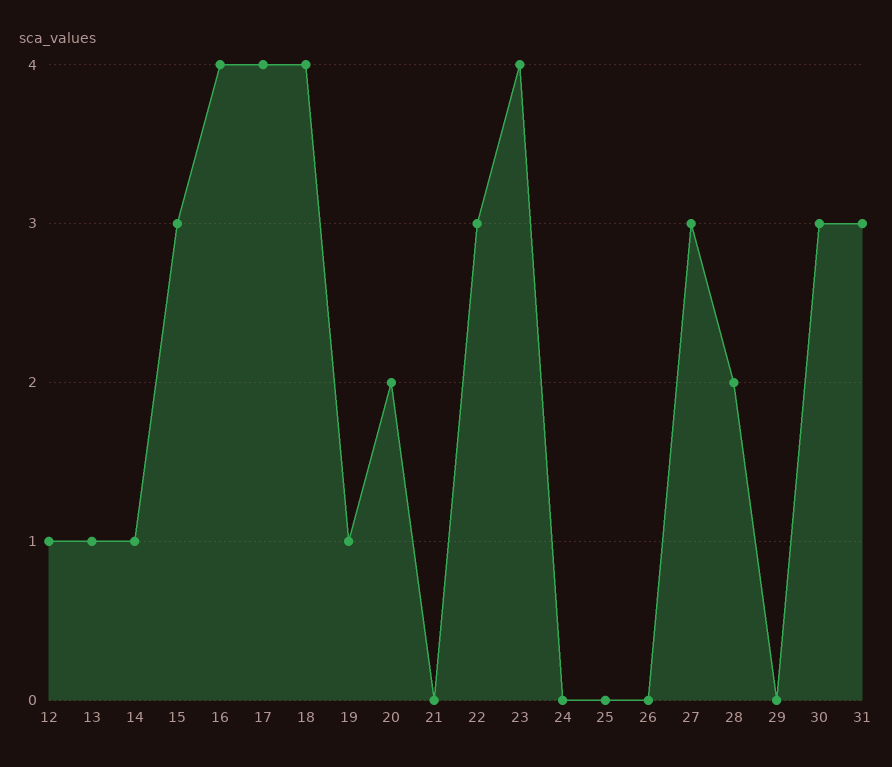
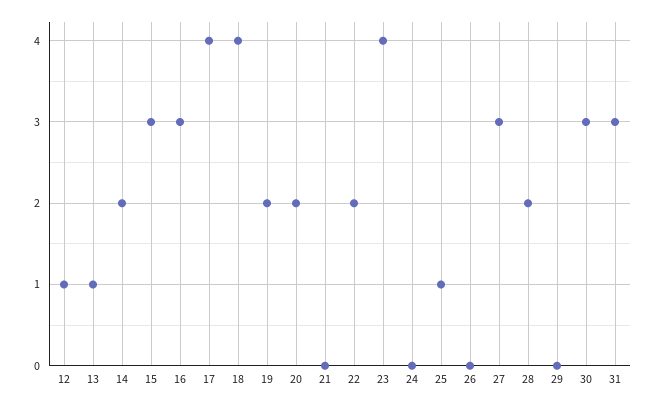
  {
    "12": 1,
    "13": 1,
-   "14": 1,
+   "14": 2,
    "15": 3,
-   "16": 4,
+   "16": 3,
    "17": 4,
    "18": 4,
-   "19": 1,
+   "19": 2,
    "20": 2,
    "21": 0,
-   "22": 3,
+   "22": 2,
    "23": 4,
    "24": 0,
-   "25": 0,
+   "25": 1,
    "26": 0,
    "27": 3,
    "28": 2,
    "29": 0,
    "30": 3,
    "31": 3
  }

